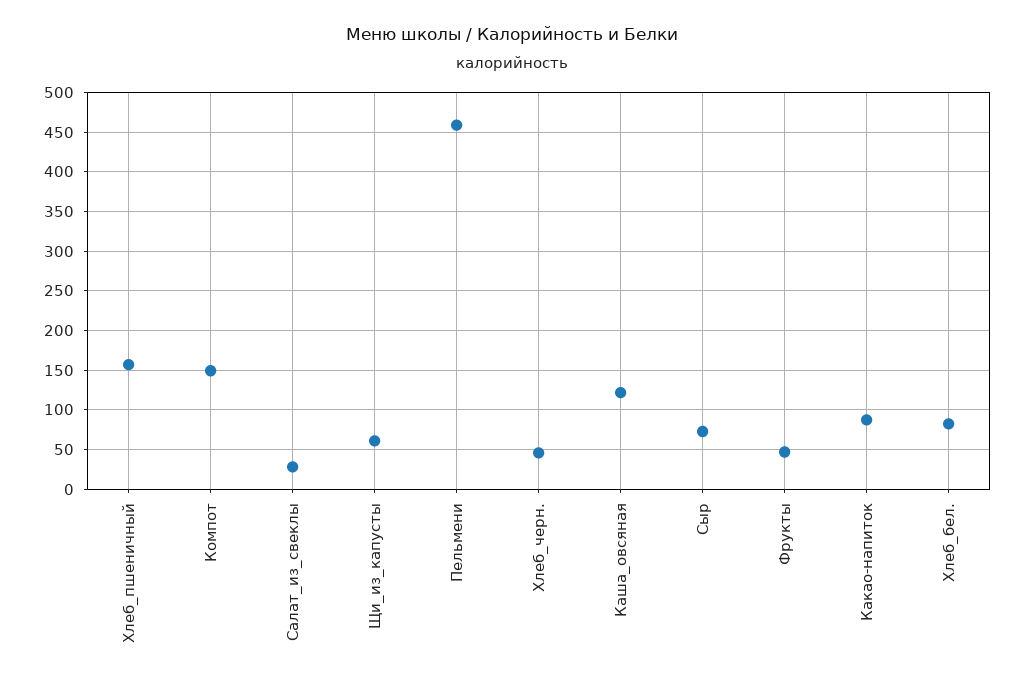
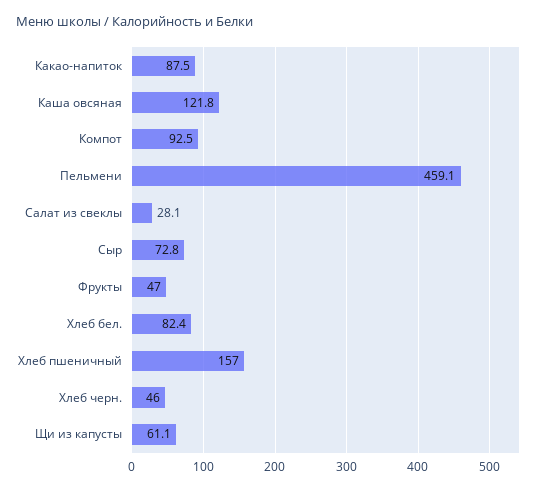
  {
    "Хлеб_пшеничный": 157,
-   "Компот": 150,
+   "Компот": 92.5,
    "Салат_из_свеклы": 28.1,
    "Щи_из_капусты": 61.1,
    "Пельмени": 459.1,
    "Хлеб_черн.": 46,
    "Каша_овсяная": 121.8,
    "Сыр": 72.8,
    "Фрукты": 47,
    "Какао-напиток": 87.5,
    "Хлеб_бел.": 82.4
  }

